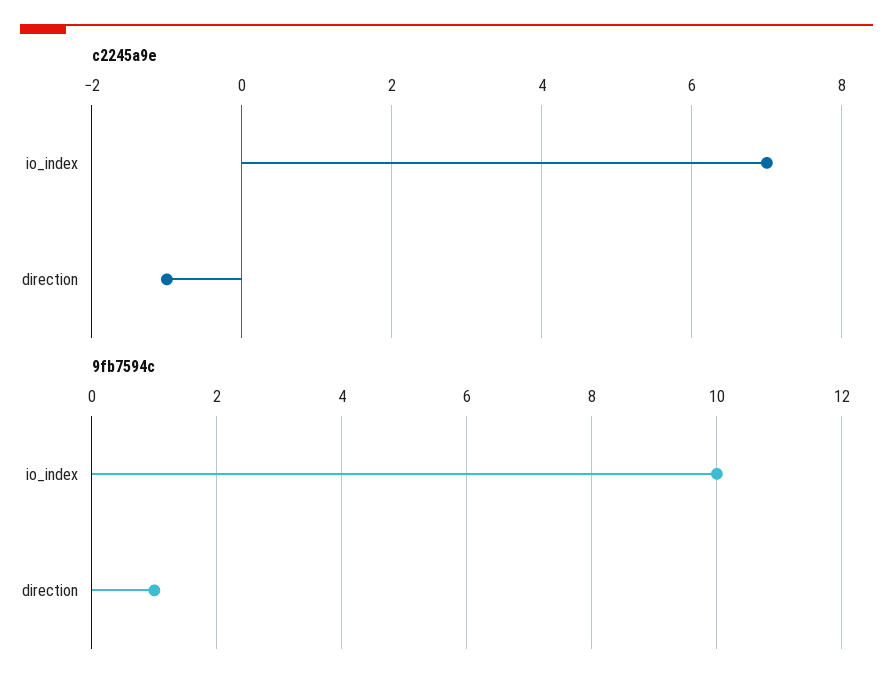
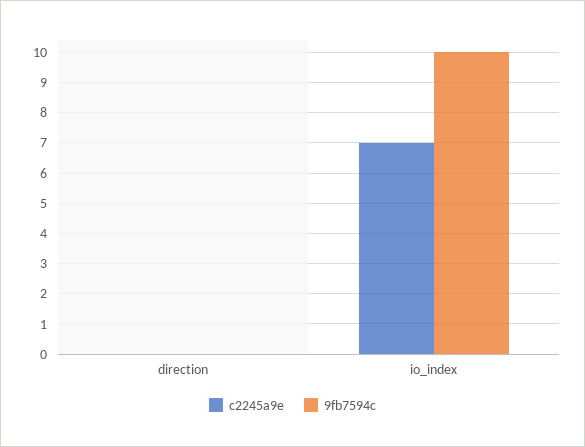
  {
    "c2245a9e": {
      "io_index": 7,
-     "direction": -1
+     "direction": 0
    },
    "9fb7594c": {
      "io_index": 10,
-     "direction": 1
+     "direction": 0
    }
  }

